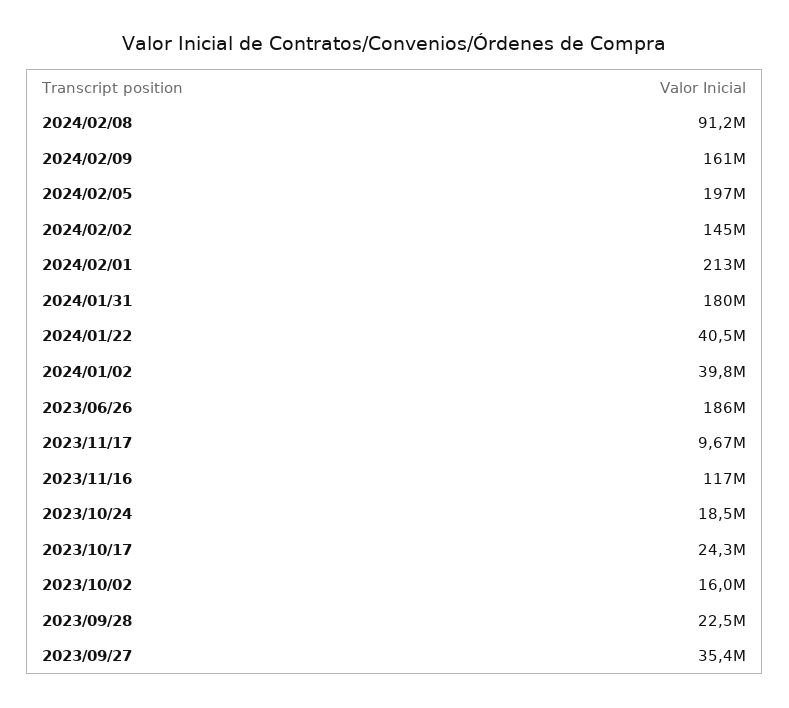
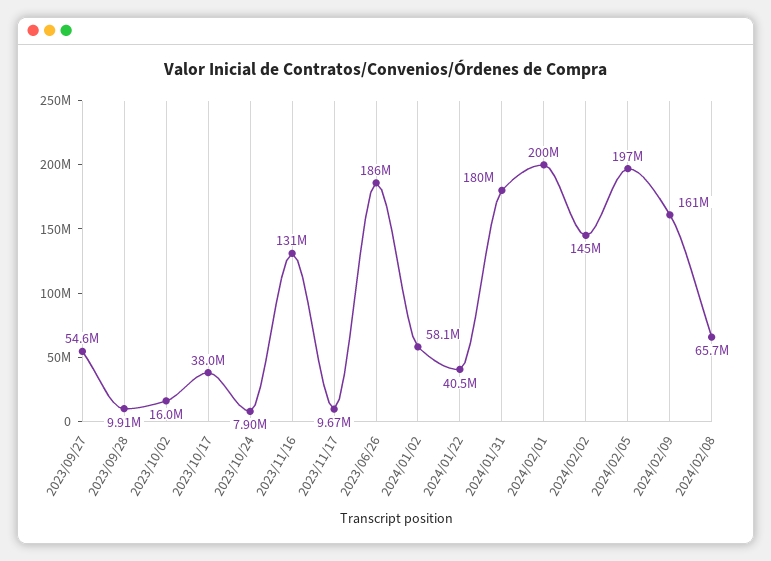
  {
-   "2024/02/08": 91200000,
+   "2024/02/08": 65700000,
    "2024/02/09": 161000000,
    "2024/02/05": 197000000,
    "2024/02/02": 145000000,
-   "2024/02/01": 213000000,
+   "2024/02/01": 200000000,
    "2024/01/31": 180000000,
    "2024/01/22": 40500000,
-   "2024/01/02": 39800000,
+   "2024/01/02": 58100000,
    "2023/06/26": 186000000,
    "2023/11/17": 9670000,
-   "2023/11/16": 117000000,
+   "2023/11/16": 131000000,
-   "2023/10/24": 18500000,
+   "2023/10/24": 7900000,
-   "2023/10/17": 24300000,
+   "2023/10/17": 38000000,
    "2023/10/02": 16000000,
-   "2023/09/28": 22500000,
+   "2023/09/28": 9910000,
-   "2023/09/27": 35400000
+   "2023/09/27": 54600000
  }

